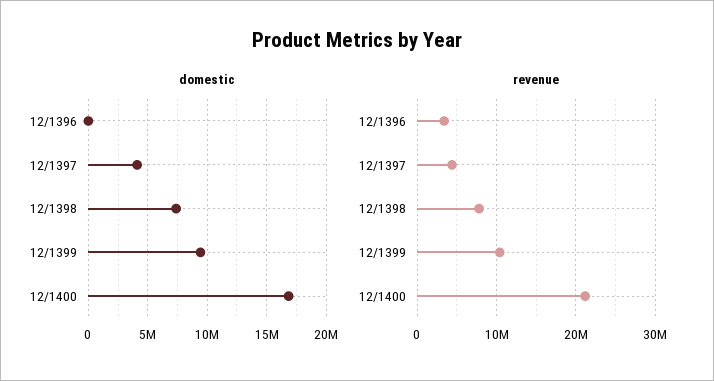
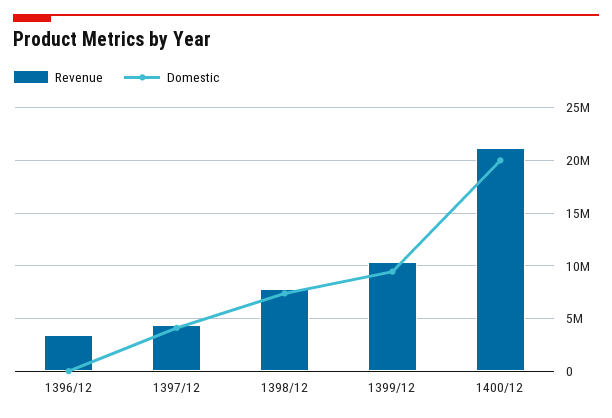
  {
    "domestic": {
      "12/1396": 0,
      "12/1397": 4000000,
      "12/1398": 7000000,
      "12/1399": 9000000,
-     "12/1400": 17000000
+     "12/1400": 20000000
    },
    "revenue": {
      "12/1396": 3000000,
      "12/1397": 4000000,
      "12/1398": 8000000,
      "12/1399": 10000000,
      "12/1400": 21000000
    }
  }

